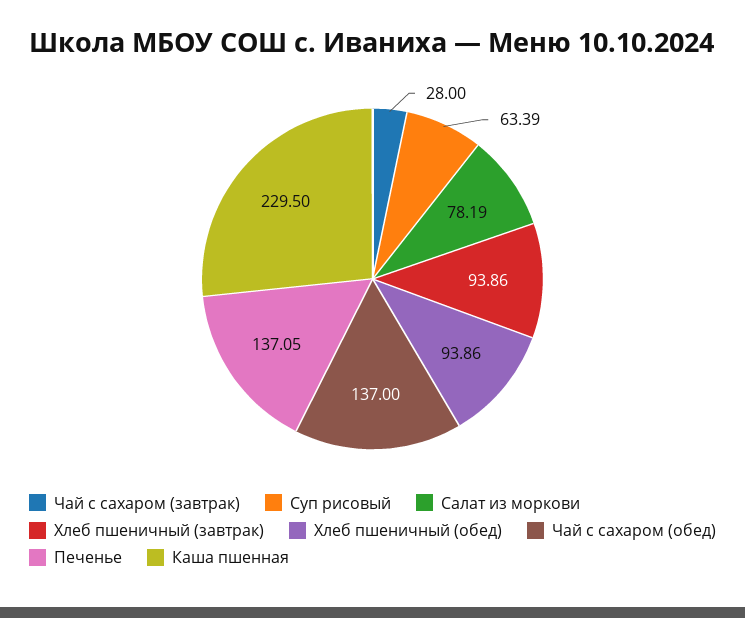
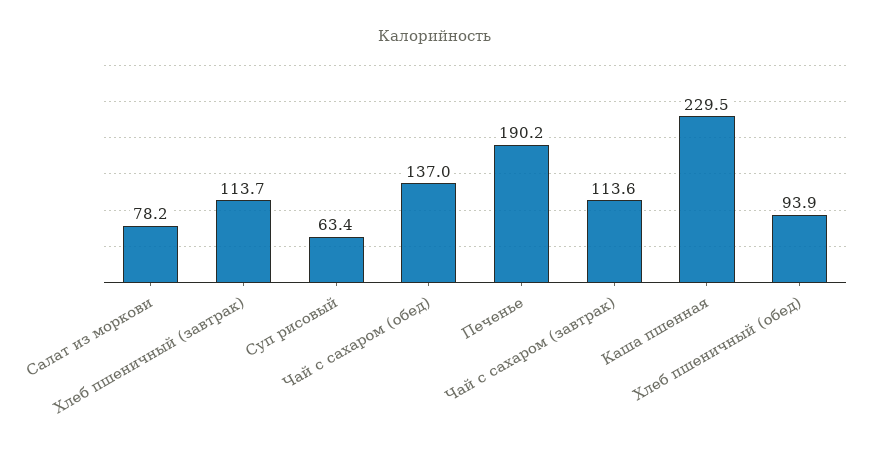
  {
-   "Чай с сахаром (завтрак)": 28,
+   "Чай с сахаром (завтрак)": 113.6,
    "Суп рисовый": 63.39,
    "Салат из моркови": 78.19,
-   "Хлеб пшеничный (завтрак)": 93.86,
+   "Хлеб пшеничный (завтрак)": 113.7,
    "Хлеб пшеничный (обед)": 93.86,
    "Чай с сахаром (обед)": 137,
-   "Печенье": 137.05,
+   "Печенье": 190.2,
    "Каша пшенная": 229.5
  }

